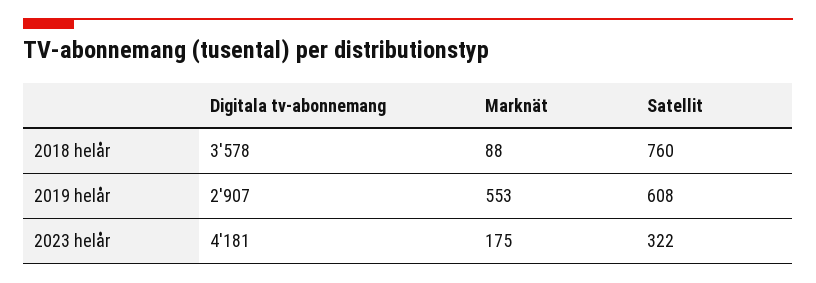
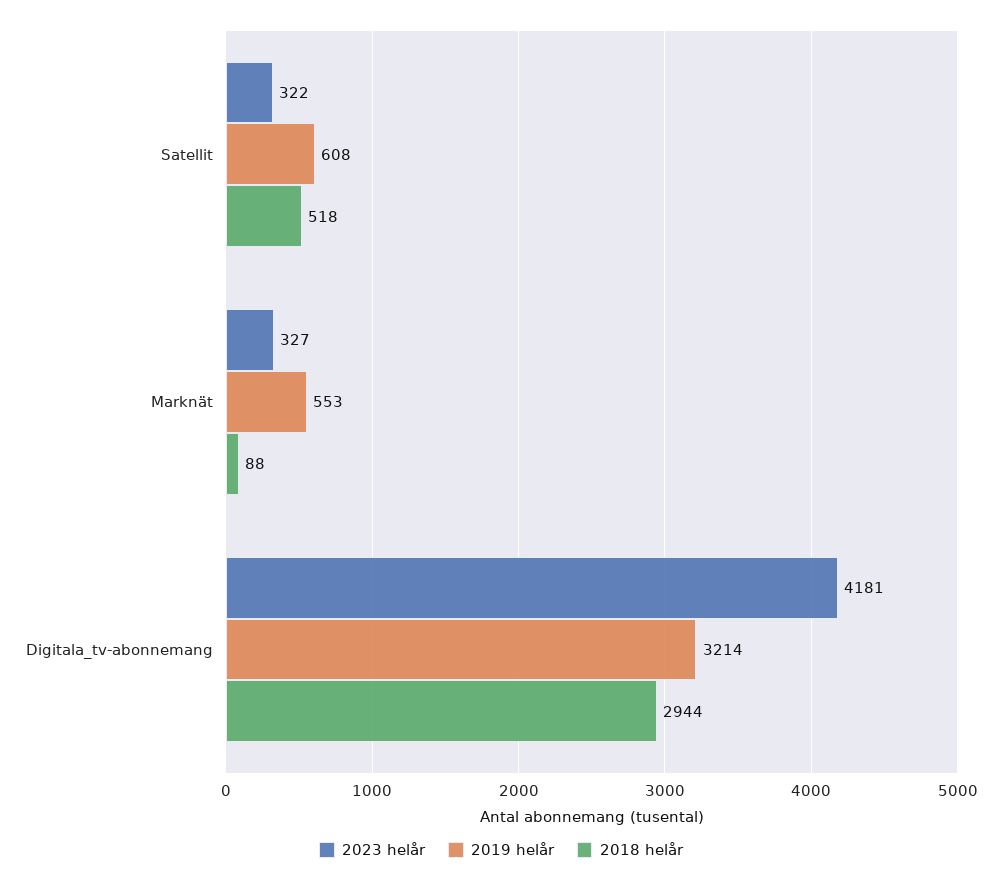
  {
    "2018 helår": {
-     "Digitala tv-abonnemang": 3578,
+     "Digitala tv-abonnemang": 2944,
      "Marknät": 88,
-     "Satellit": 760
+     "Satellit": 518
    },
    "2019 helår": {
-     "Digitala tv-abonnemang": 2907,
+     "Digitala tv-abonnemang": 3214,
      "Marknät": 553,
      "Satellit": 608
    },
    "2023 helår": {
      "Digitala tv-abonnemang": 4181,
-     "Marknät": 175,
+     "Marknät": 327,
      "Satellit": 322
    }
  }

